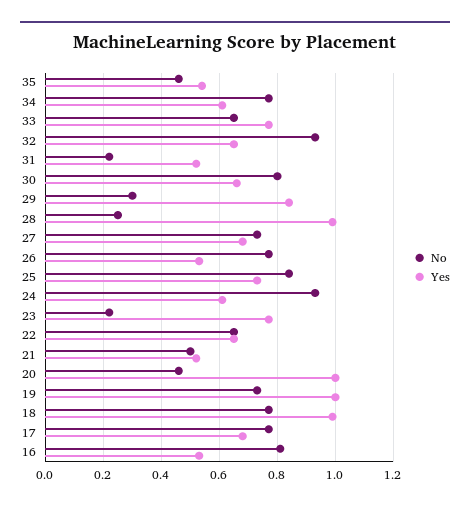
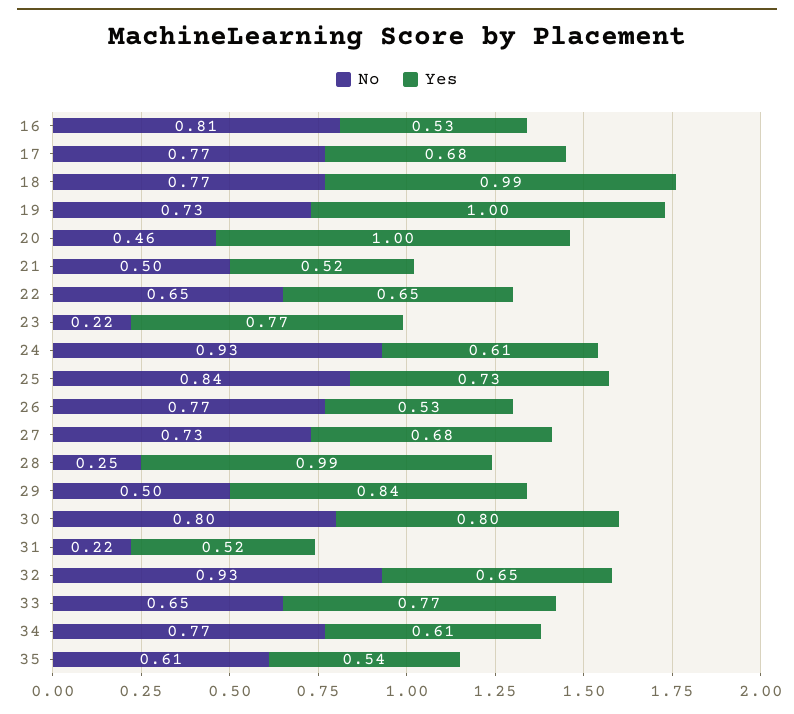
  {
    "No": {
-     "35": 0.45,
+     "35": 0.61,
      "34": 0.77,
      "33": 0.65,
      "32": 0.93,
      "31": 0.22,
      "30": 0.8,
-     "29": 0.3,
+     "29": 0.5,
      "28": 0.25,
      "27": 0.73,
      "26": 0.77,
      "25": 0.84,
      "24": 0.93,
      "23": 0.22,
      "22": 0.65,
      "21": 0.5,
      "20": 0.46,
      "19": 0.73,
      "18": 0.77,
      "17": 0.77,
      "16": 0.81
    },
    "Yes": {
      "35": 0.54,
      "34": 0.61,
      "33": 0.77,
      "32": 0.65,
      "31": 0.52,
-     "30": 0.65,
+     "30": 0.8,
      "29": 0.84,
      "28": 0.99,
      "27": 0.68,
      "26": 0.53,
      "25": 0.73,
      "24": 0.61,
      "23": 0.77,
      "22": 0.65,
      "21": 0.52,
      "20": 1,
      "19": 1,
      "18": 0.99,
      "17": 0.68,
      "16": 0.53
    }
  }

